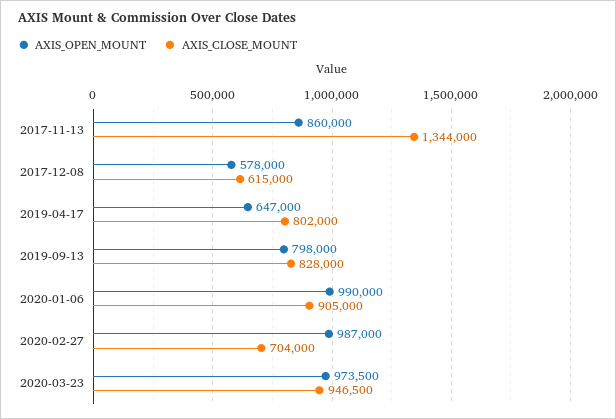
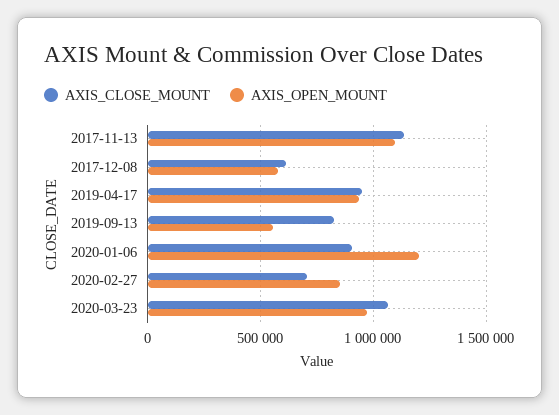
  {
    "AXIS_OPEN_MOUNT": {
-     "2017-11-13": 860000,
+     "2017-11-13": 1100000,
      "2017-12-08": 578000,
-     "2019-04-17": 647000,
+     "2019-04-17": 950000,
-     "2019-09-13": 798000,
+     "2019-09-13": 550000,
-     "2020-01-06": 990000,
+     "2020-01-06": 1200000,
-     "2020-02-27": 987000,
+     "2020-02-27": 850000,
      "2020-03-23": 973500
    },
    "AXIS_CLOSE_MOUNT": {
-     "2017-11-13": 1344000,
+     "2017-11-13": 1150000,
      "2017-12-08": 615000,
-     "2019-04-17": 802000,
+     "2019-04-17": 950000,
      "2019-09-13": 828000,
      "2020-01-06": 905000,
      "2020-02-27": 704000,
-     "2020-03-23": 946500
+     "2020-03-23": 1050000
    }
  }

